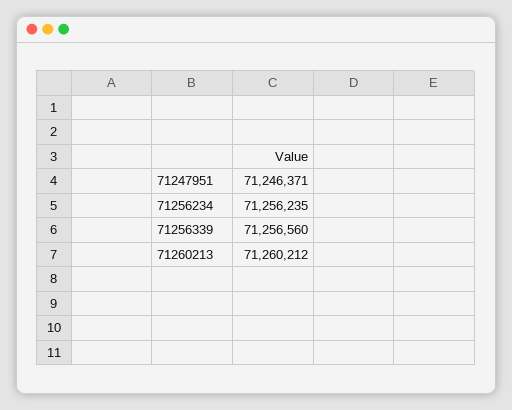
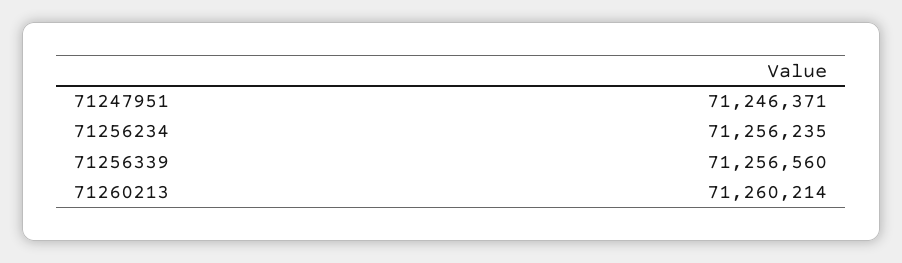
  {
    "71247951": 71246371,
    "71256234": 71256235,
    "71256339": 71256560,
-   "71260213": 71260212
+   "71260213": 71260214
  }

